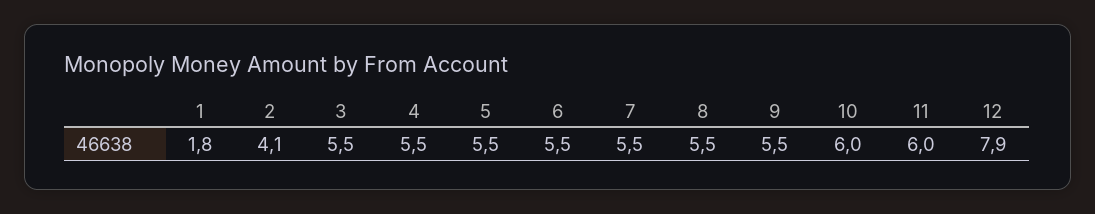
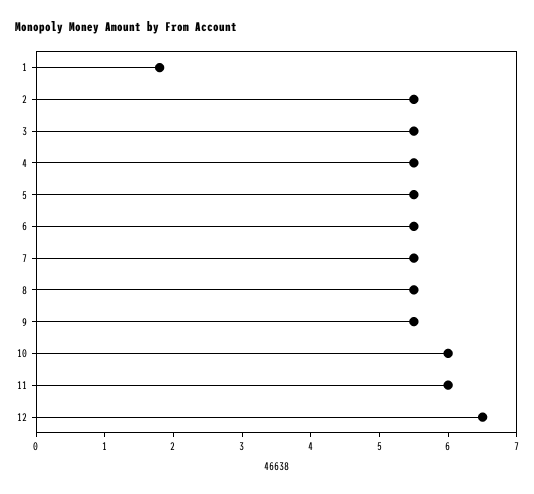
  {
    "1": 1.8,
-   "2": 4.1,
+   "2": 5.5,
    "3": 5.5,
    "4": 5.5,
    "5": 5.5,
    "6": 5.5,
    "7": 5.5,
    "8": 5.5,
    "9": 5.5,
    "10": 6,
    "11": 6,
-   "12": 7.9
+   "12": 6.5
  }

